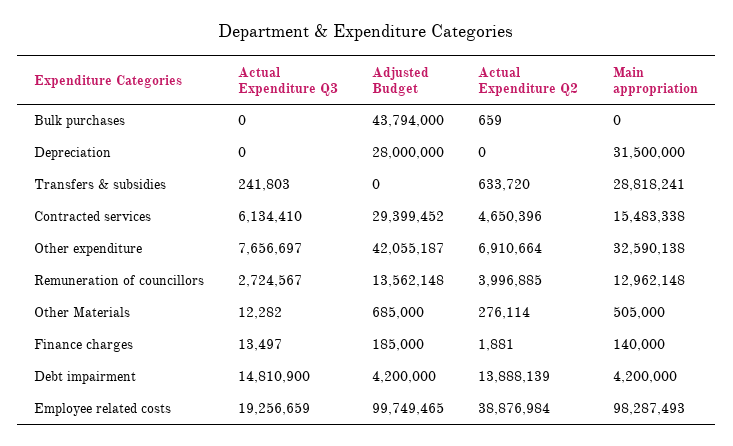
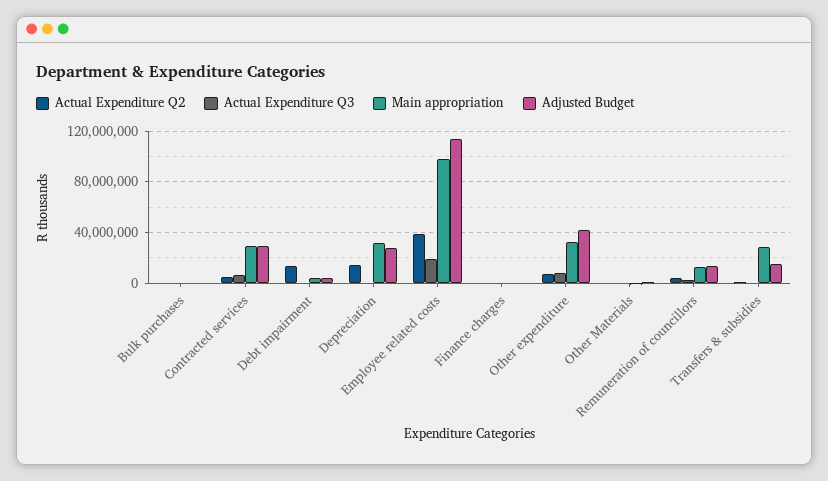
  {
    "Actual Expenditure Q3": {
      "Bulk purchases": 0,
      "Depreciation": 0,
      "Transfers & subsidies": 241803,
      "Contracted services": 6134410,
      "Other expenditure": 7656697,
      "Remuneration of councillors": 2724567,
      "Other Materials": 12282,
      "Finance charges": 13497,
-     "Debt impairment": 14810900,
+     "Debt impairment": 0,
      "Employee related costs": 19256659
    },
    "Adjusted Budget": {
-     "Bulk purchases": 43794000,
+     "Bulk purchases": 0,
      "Depreciation": 28000000,
-     "Transfers & subsidies": 0,
+     "Transfers & subsidies": 15000000,
      "Contracted services": 29399452,
      "Other expenditure": 42055187,
      "Remuneration of councillors": 13562148,
      "Other Materials": 685000,
      "Finance charges": 185000,
      "Debt impairment": 4200000,
-     "Employee related costs": 99749465
+     "Employee related costs": 115000000
    },
    "Actual Expenditure Q2": {
      "Bulk purchases": 659,
-     "Depreciation": 0,
+     "Depreciation": 15000000,
      "Transfers & subsidies": 633720,
      "Contracted services": 4650396,
      "Other expenditure": 6910664,
      "Remuneration of councillors": 3996885,
      "Other Materials": 276114,
      "Finance charges": 1881,
      "Debt impairment": 13888139,
      "Employee related costs": 38876984
    },
    "Main appropriation": {
      "Bulk purchases": 0,
      "Depreciation": 31500000,
      "Transfers & subsidies": 28818241,
-     "Contracted services": 15483338,
+     "Contracted services": 30000000,
      "Other expenditure": 32590138,
      "Remuneration of councillors": 12962148,
      "Other Materials": 505000,
      "Finance charges": 140000,
      "Debt impairment": 4200000,
      "Employee related costs": 98287493
    }
  }

